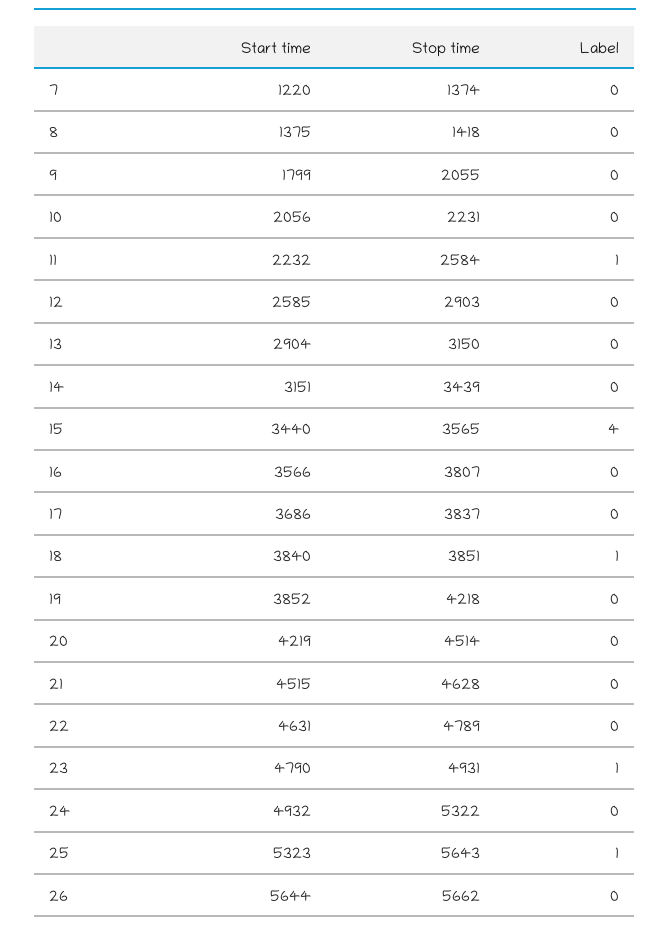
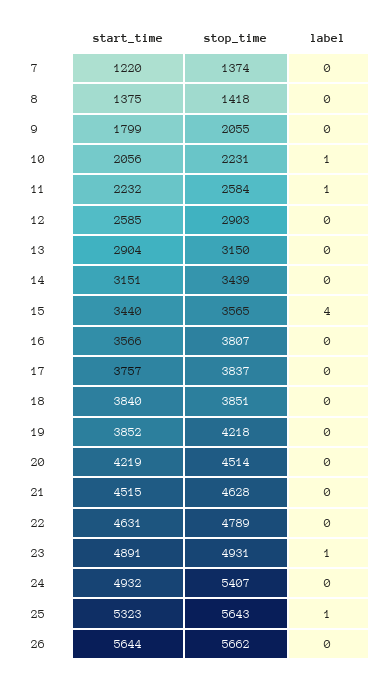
  {
    "Start time": {
      "7": 1220,
      "8": 1375,
      "9": 1799,
      "10": 2056,
      "11": 2232,
      "12": 2585,
      "13": 2904,
      "14": 3151,
      "15": 3440,
      "16": 3566,
-     "17": 3686,
+     "17": 3757,
      "18": 3840,
      "19": 3852,
      "20": 4219,
      "21": 4515,
      "22": 4631,
-     "23": 4790,
+     "23": 4891,
      "24": 4932,
      "25": 5323,
      "26": 5644
    },
    "Stop time": {
      "7": 1374,
      "8": 1418,
      "9": 2055,
      "10": 2231,
      "11": 2584,
      "12": 2903,
      "13": 3150,
      "14": 3439,
      "15": 3565,
      "16": 3807,
      "17": 3837,
      "18": 3851,
      "19": 4218,
      "20": 4514,
      "21": 4628,
      "22": 4789,
      "23": 4931,
-     "24": 5322,
+     "24": 5407,
      "25": 5643,
      "26": 5662
    },
    "Label": {
      "7": 0,
      "8": 0,
      "9": 0,
-     "10": 0,
+     "10": 1,
      "11": 1,
      "12": 0,
      "13": 0,
      "14": 0,
      "15": 4,
      "16": 0,
      "17": 0,
-     "18": 1,
+     "18": 0,
      "19": 0,
      "20": 0,
      "21": 0,
      "22": 0,
      "23": 1,
      "24": 0,
      "25": 1,
      "26": 0
    }
  }

